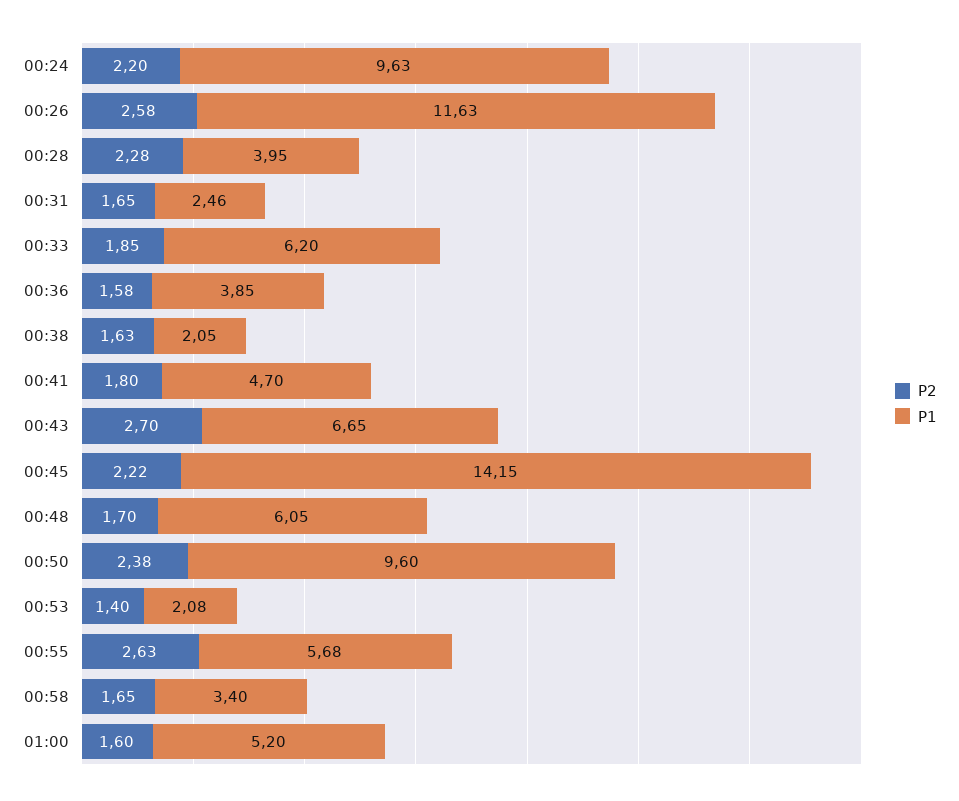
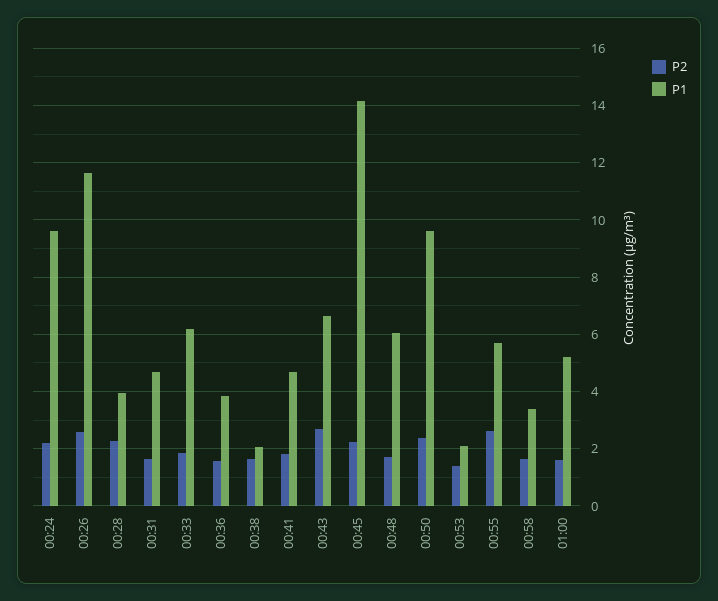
  {
    "P2": {
      "00:24": 2.2,
      "00:26": 2.58,
      "00:28": 2.28,
      "00:31": 1.65,
      "00:33": 1.85,
      "00:36": 1.58,
      "00:38": 1.63,
      "00:41": 1.8,
      "00:43": 2.7,
      "00:45": 2.22,
      "00:48": 1.7,
      "00:50": 2.38,
      "00:53": 1.4,
      "00:55": 2.63,
      "00:58": 1.65,
      "01:00": 1.6
    },
    "P1": {
      "00:24": 9.63,
      "00:26": 11.63,
      "00:28": 3.95,
-     "00:31": 2.46,
+     "00:31": 4.75,
      "00:33": 6.2,
      "00:36": 3.85,
      "00:38": 2.05,
      "00:41": 4.7,
      "00:43": 6.65,
      "00:45": 14.15,
      "00:48": 6.05,
      "00:50": 9.6,
      "00:53": 2.08,
      "00:55": 5.68,
      "00:58": 3.4,
      "01:00": 5.2
    }
  }

